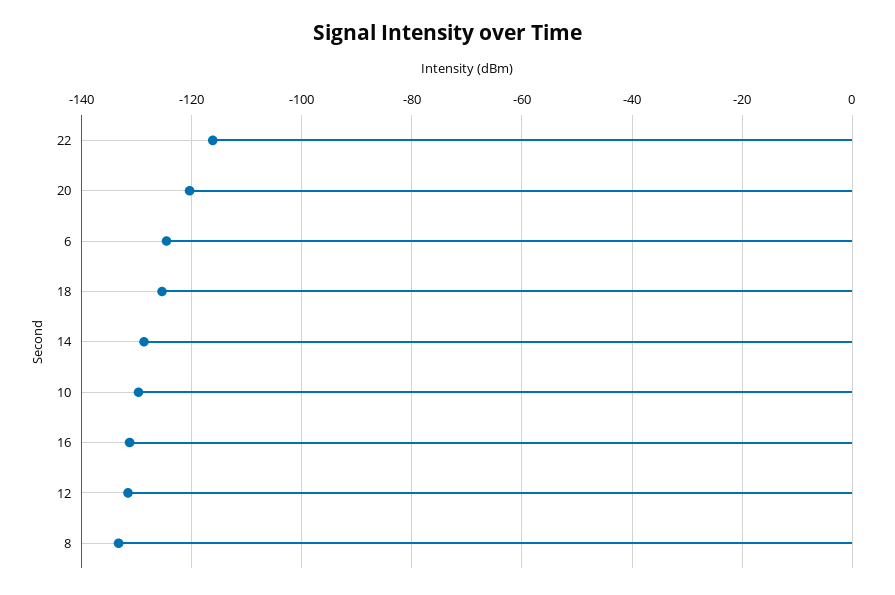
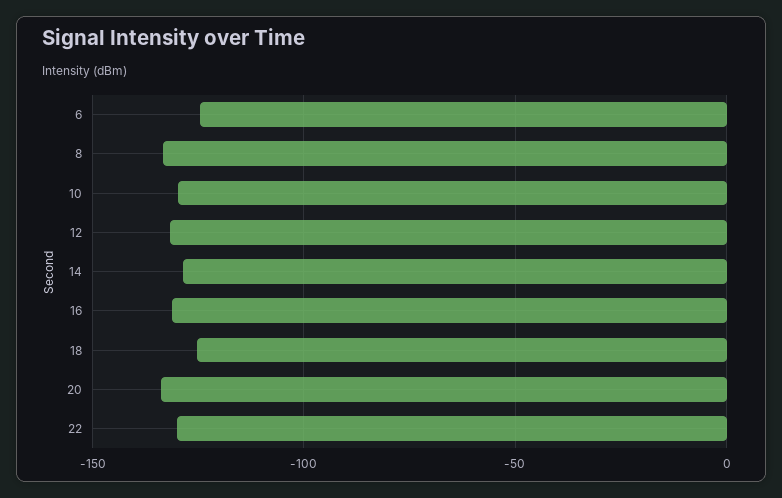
  {
-   "22": -116,
+   "22": -130,
-   "20": -120,
+   "20": -135,
    "6": -124,
    "18": -126,
    "14": -128,
    "10": -130,
    "16": -132,
    "12": -132,
    "8": -134
  }

